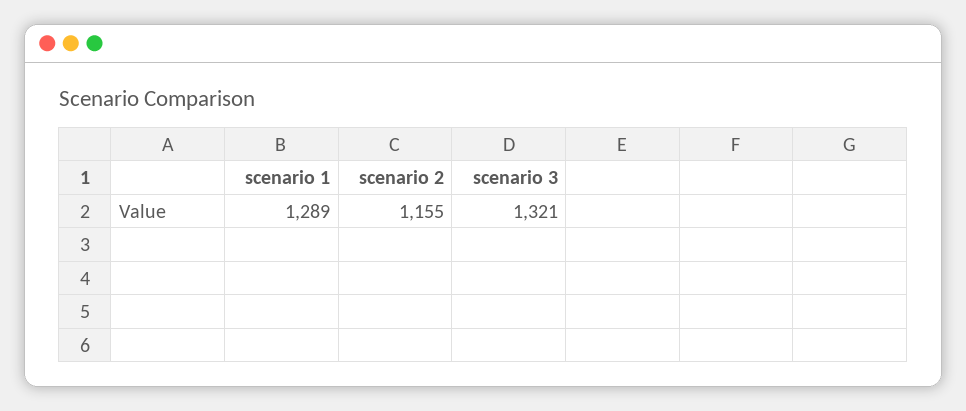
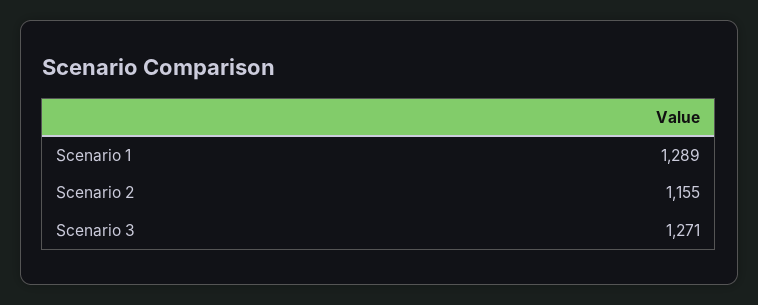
  {
    "scenario 1": 1289,
    "scenario 2": 1155,
-   "scenario 3": 1321
+   "scenario 3": 1271
  }

